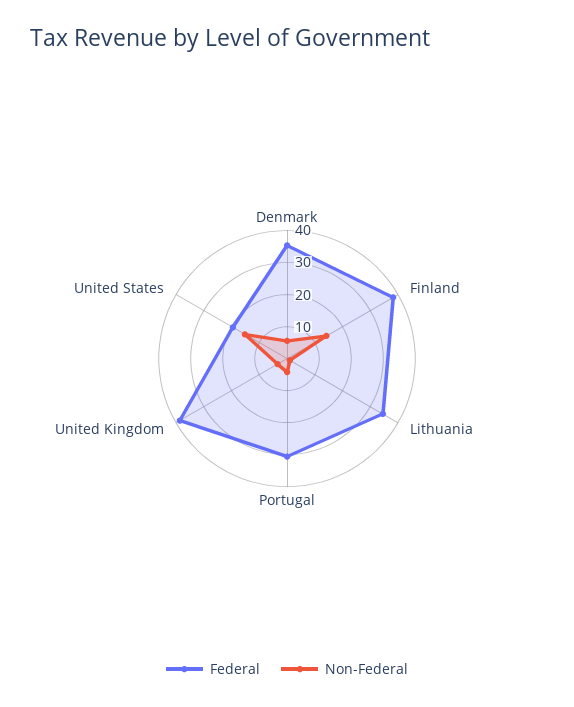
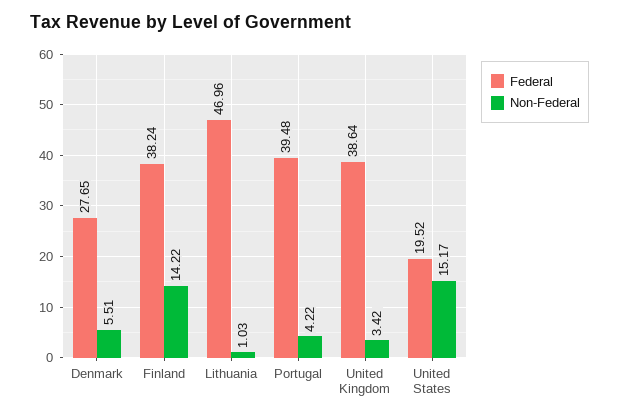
  {
    "Federal": {
-     "Denmark": 35,
+     "Denmark": 27.65,
      "Finland": 38.24,
-     "Lithuania": 35,
+     "Lithuania": 46.96,
-     "Portugal": 30,
+     "Portugal": 39.48,
      "United Kingdom": 38.64,
      "United States": 19.52
    },
    "Non-Federal": {
      "Denmark": 5.51,
      "Finland": 14.22,
      "Lithuania": 1.03,
      "Portugal": 4.22,
      "United Kingdom": 3.42,
      "United States": 15.17
    }
  }

